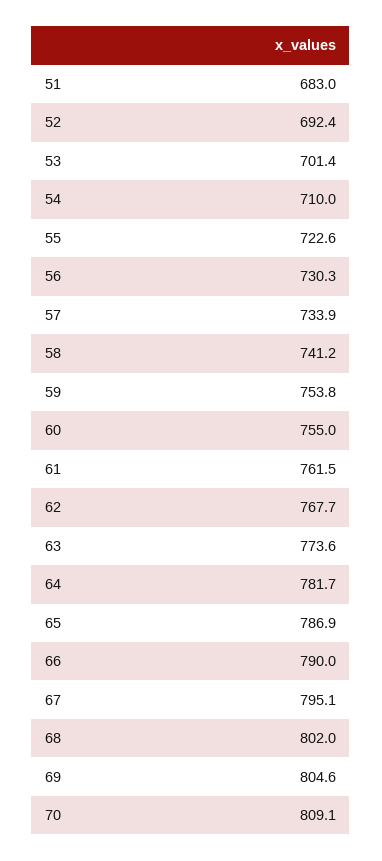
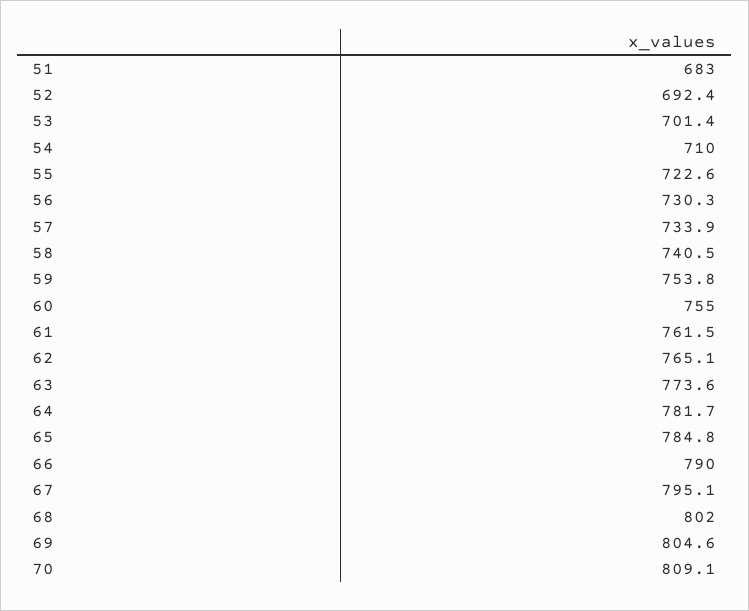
  {
    "51": 683,
    "52": 692.4,
    "53": 701.4,
    "54": 710,
    "55": 722.6,
    "56": 730.3,
    "57": 733.9,
-   "58": 741.2,
+   "58": 740.5,
    "59": 753.8,
    "60": 755,
    "61": 761.5,
-   "62": 767.7,
+   "62": 765.1,
    "63": 773.6,
    "64": 781.7,
-   "65": 786.9,
+   "65": 784.8,
    "66": 790,
    "67": 795.1,
    "68": 802,
    "69": 804.6,
    "70": 809.1
  }

